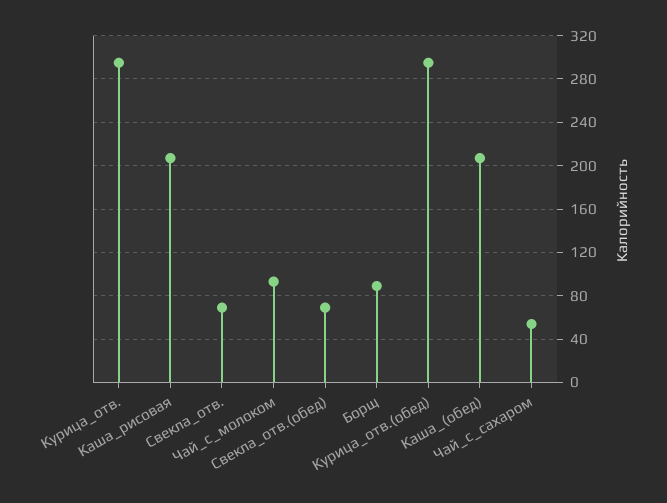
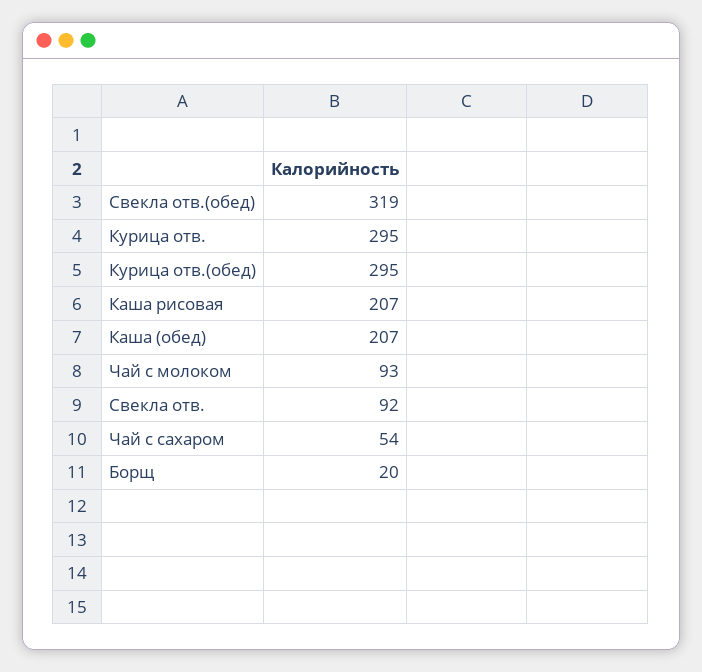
  {
    "Курица_отв.": 295,
    "Каша_рисовая": 207,
-   "Свекла_отв.": 70,
+   "Свекла_отв.": 92,
    "Чай_с_молоком": 93,
-   "Свекла_отв.(обед)": 70,
+   "Свекла_отв.(обед)": 319,
-   "Борщ": 90,
+   "Борщ": 20,
    "Курица_отв.(обед)": 295,
    "Каша_(обед)": 207,
    "Чай_с_сахаром": 54
  }

